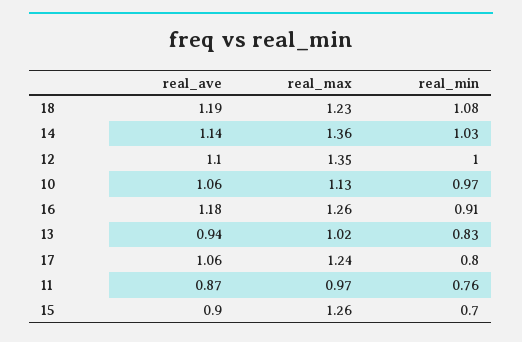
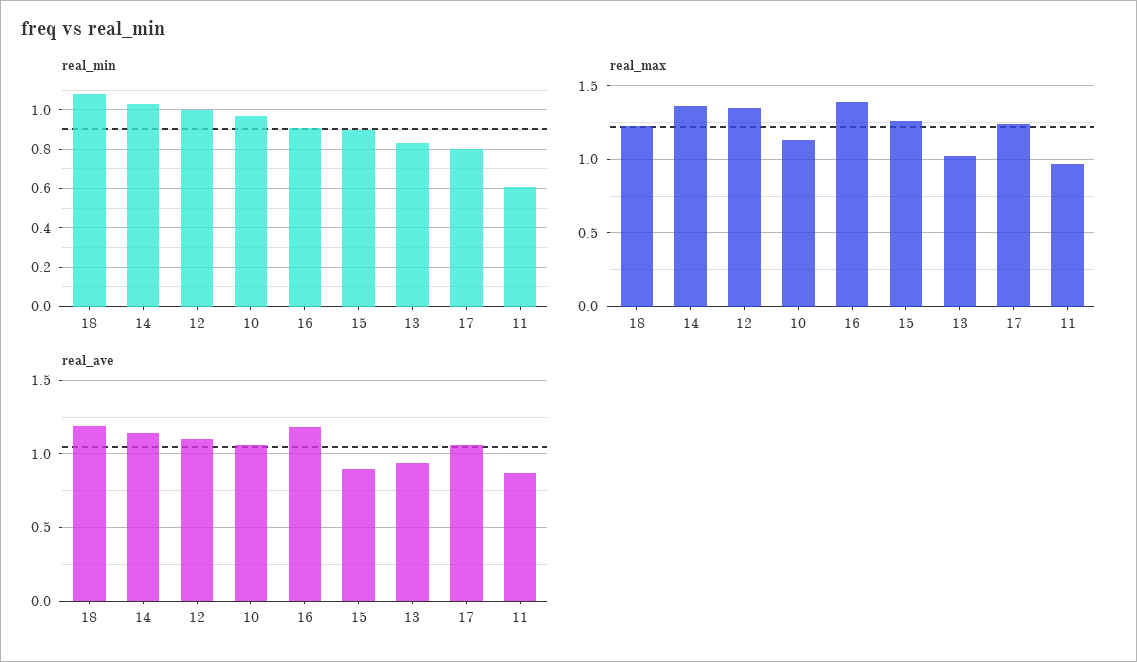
  {
    "real_ave": {
      "18": 1.19,
      "14": 1.14,
      "12": 1.1,
      "10": 1.06,
      "16": 1.18,
      "13": 0.94,
      "17": 1.06,
      "11": 0.87,
      "15": 0.9
    },
    "real_max": {
      "18": 1.23,
      "14": 1.36,
      "12": 1.35,
      "10": 1.13,
-     "16": 1.26,
+     "16": 1.4,
      "13": 1.02,
      "17": 1.24,
      "11": 0.97,
      "15": 1.26
    },
    "real_min": {
      "18": 1.08,
      "14": 1.03,
      "12": 1,
      "10": 0.97,
      "16": 0.91,
      "13": 0.83,
      "17": 0.8,
-     "11": 0.76,
+     "11": 0.6,
-     "15": 0.7
+     "15": 0.9
    }
  }

